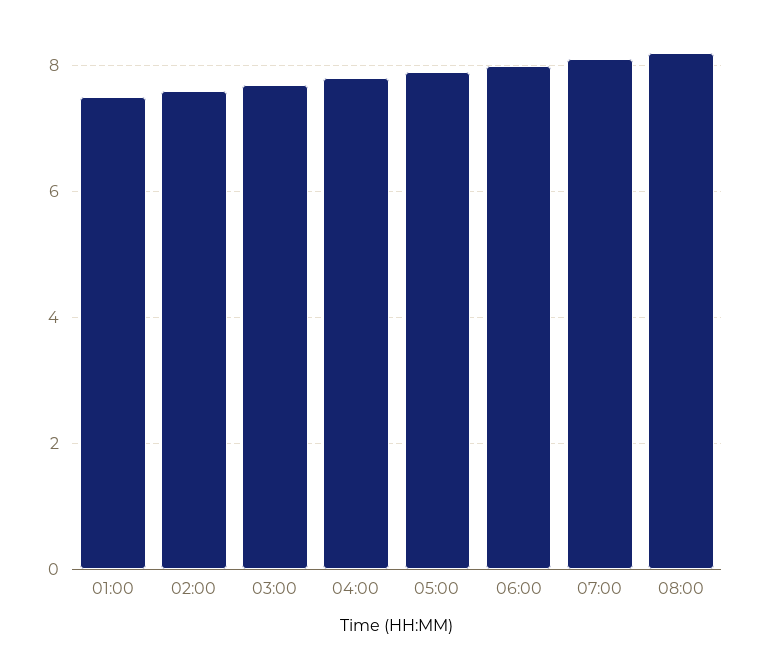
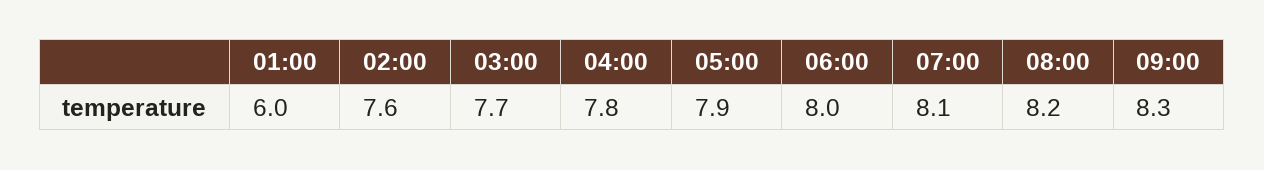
  {
-   "01:00": 7.5,
+   "01:00": 6,
    "02:00": 7.6,
    "03:00": 7.7,
    "04:00": 7.8,
    "05:00": 7.9,
    "06:00": 8,
    "07:00": 8.1,
-   "08:00": 8.2
+   "08:00": 8.2,
+   "09:00": 8.3
  }

